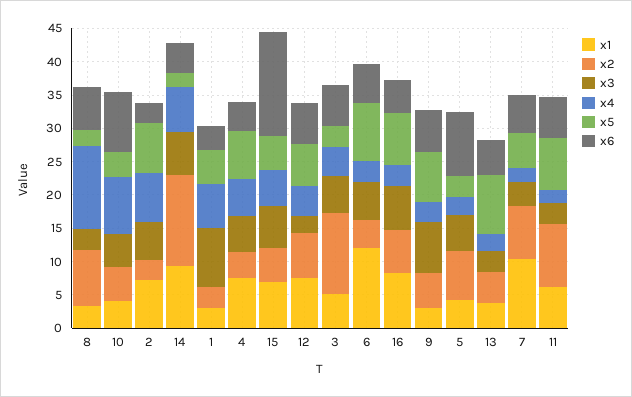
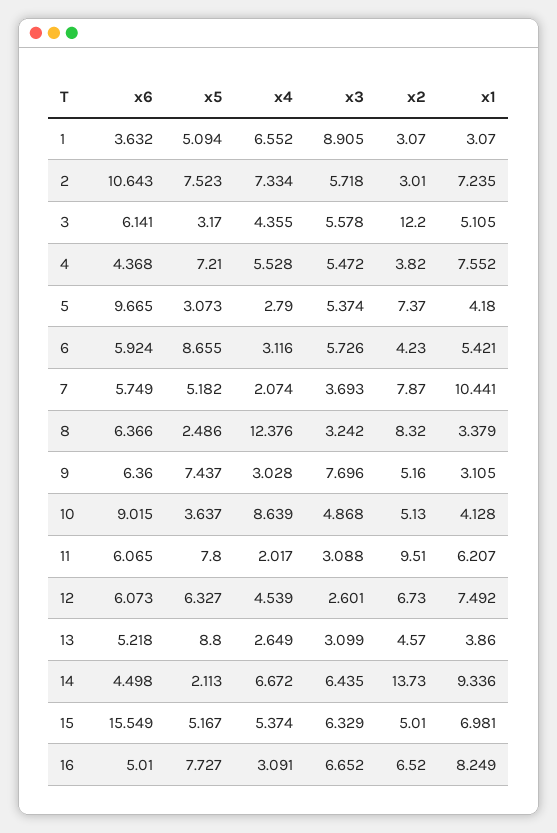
  {
    "x1": {
      "8": 3.379,
      "10": 4.128,
      "2": 7.235,
      "14": 9.336,
      "1": 3.07,
      "4": 7.552,
      "15": 6.981,
      "12": 7.492,
      "3": 5.105,
-     "6": 12.5,
+     "6": 5.421,
      "16": 8.249,
      "9": 3.105,
      "5": 4.18,
      "13": 3.86,
      "7": 10.441,
      "11": 6.207
    },
    "x2": {
      "8": 8.32,
      "10": 5.13,
      "2": 3.01,
      "14": 13.73,
      "1": 3.07,
      "4": 3.82,
      "15": 5.01,
      "12": 6.73,
      "3": 12.2,
      "6": 4.23,
      "16": 6.52,
      "9": 5.16,
      "5": 7.37,
      "13": 4.57,
      "7": 7.87,
      "11": 9.51
    },
    "x3": {
      "8": 3.242,
      "10": 4.868,
      "2": 5.718,
      "14": 6.435,
      "1": 8.905,
      "4": 5.472,
      "15": 6.329,
      "12": 2.601,
      "3": 5.578,
      "6": 5.726,
      "16": 6.652,
      "9": 7.696,
      "5": 5.374,
      "13": 3.099,
      "7": 3.693,
      "11": 3.088
    },
    "x4": {
      "8": 12.376,
      "10": 8.639,
      "2": 7.334,
      "14": 6.672,
      "1": 6.552,
      "4": 5.528,
      "15": 5.374,
      "12": 4.539,
      "3": 4.355,
      "6": 3.116,
      "16": 3.091,
      "9": 3.028,
      "5": 2.79,
      "13": 2.649,
      "7": 2.074,
      "11": 2.017
    },
    "x5": {
      "8": 2.486,
      "10": 3.637,
      "2": 7.523,
      "14": 2.113,
      "1": 5.094,
      "4": 7.21,
      "15": 5.167,
      "12": 6.327,
      "3": 3.17,
      "6": 8.655,
      "16": 7.727,
      "9": 7.437,
      "5": 3.073,
      "13": 8.8,
      "7": 5.182,
      "11": 7.8
    },
    "x6": {
      "8": 6.366,
      "10": 9.015,
-     "2": 2.5,
+     "2": 10.643,
      "14": 4.498,
      "1": 3.632,
      "4": 4.368,
      "15": 15.549,
      "12": 6.073,
      "3": 6.141,
      "6": 5.924,
      "16": 5.01,
      "9": 6.36,
      "5": 9.665,
      "13": 5.218,
      "7": 5.749,
      "11": 6.065
    }
  }

